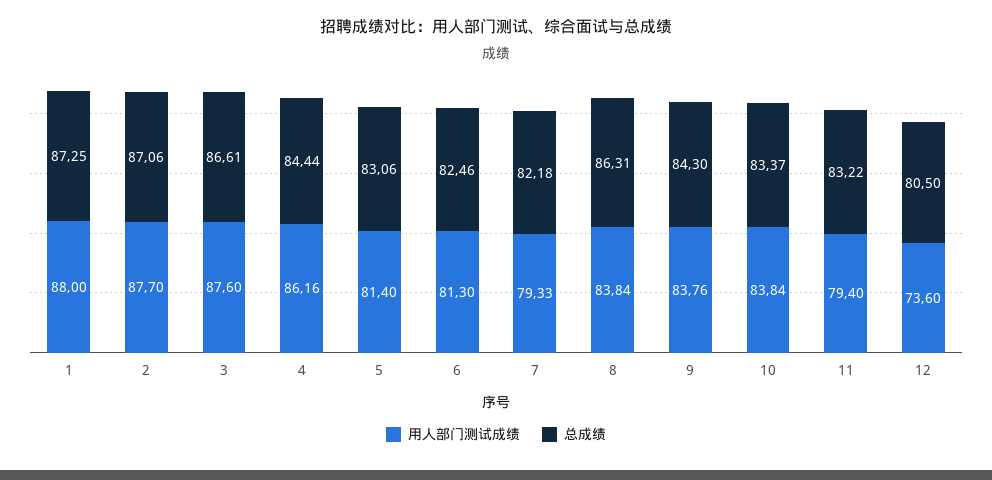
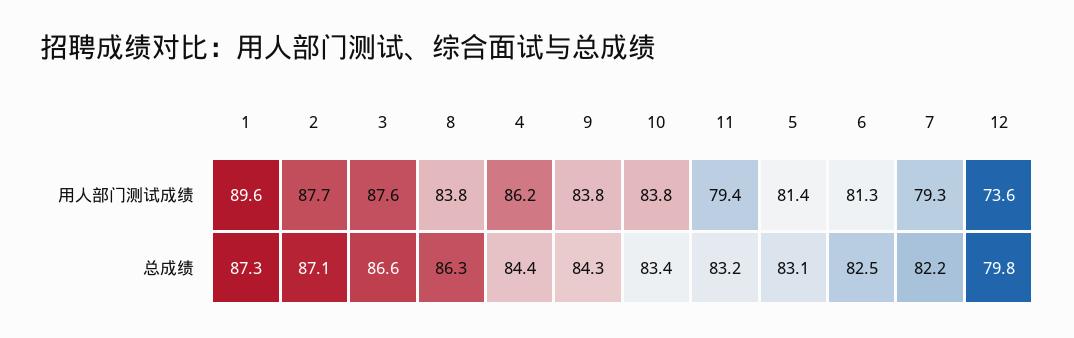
  {
    "用人部门测试成绩": {
-     "1": 88,
+     "1": 89.6,
      "2": 87.7,
      "3": 87.6,
      "4": 86.16,
      "5": 81.4,
      "6": 81.3,
      "7": 79.33,
      "8": 83.84,
      "9": 83.76,
      "10": 83.84,
      "11": 79.4,
      "12": 73.6
    },
    "总成绩": {
      "1": 87.25,
      "2": 87.06,
      "3": 86.61,
      "4": 84.44,
      "5": 83.06,
      "6": 82.46,
      "7": 82.18,
      "8": 86.31,
      "9": 84.3,
      "10": 83.37,
      "11": 83.22,
-     "12": 80.5
+     "12": 79.8
    }
  }

